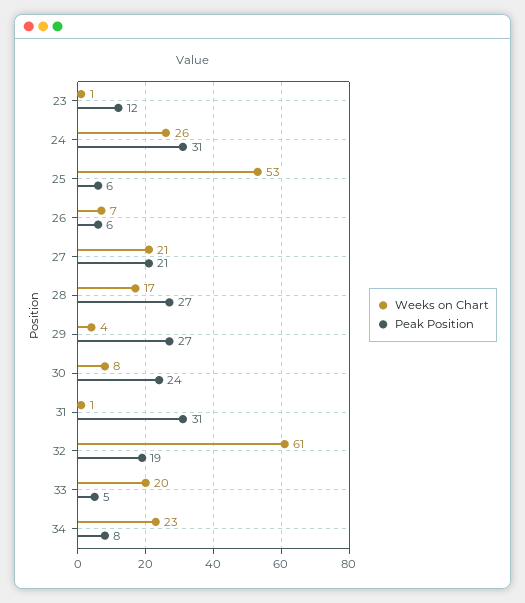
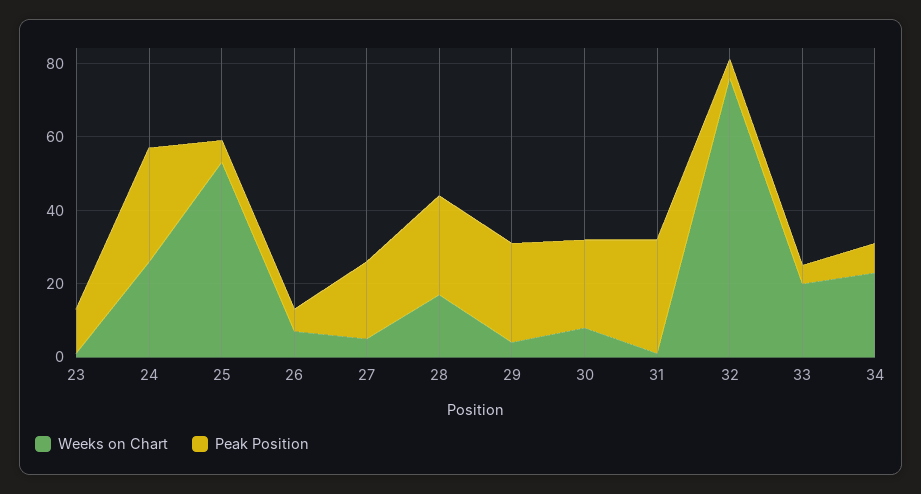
  {
    "Weeks on Chart": {
      "23": 1,
      "24": 26,
      "25": 53,
      "26": 7,
-     "27": 21,
+     "27": 5,
      "28": 17,
      "29": 4,
      "30": 8,
      "31": 1,
-     "32": 61,
+     "32": 75,
      "33": 20,
      "34": 23
    },
    "Peak Position": {
      "23": 12,
      "24": 31,
      "25": 6,
      "26": 6,
      "27": 21,
      "28": 27,
      "29": 27,
      "30": 24,
      "31": 31,
-     "32": 19,
+     "32": 5,
      "33": 5,
      "34": 8
    }
  }

